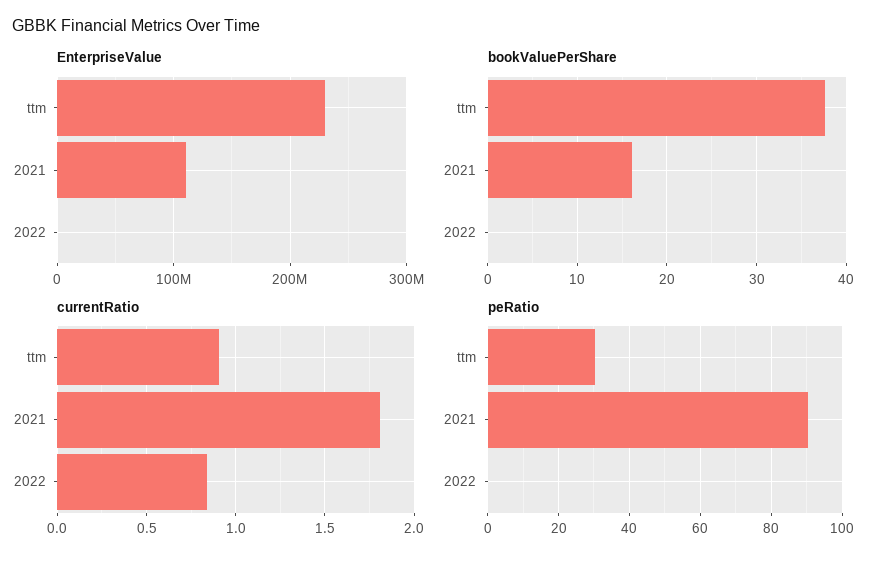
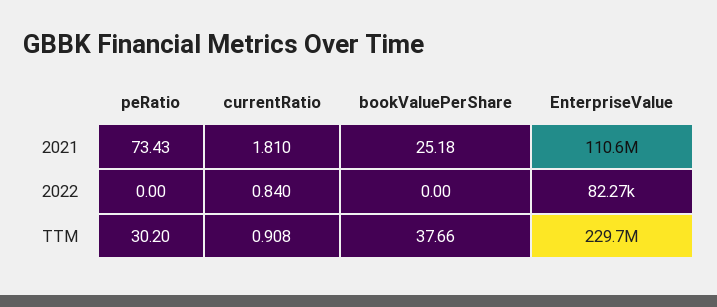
  {
    "EnterpriseValue": {
      "ttm": 229700000,
      "2021": 110600000,
      "2022": 82270
    },
    "bookValuePerShare": {
      "ttm": 37.66,
-     "2021": 16,
+     "2021": 25.18,
      "2022": 0
    },
    "currentRatio": {
      "ttm": 0.908,
      "2021": 1.81,
      "2022": 0.84
    },
    "peRatio": {
      "ttm": 30.2,
-     "2021": 90,
+     "2021": 73.43,
      "2022": 0
    }
  }

